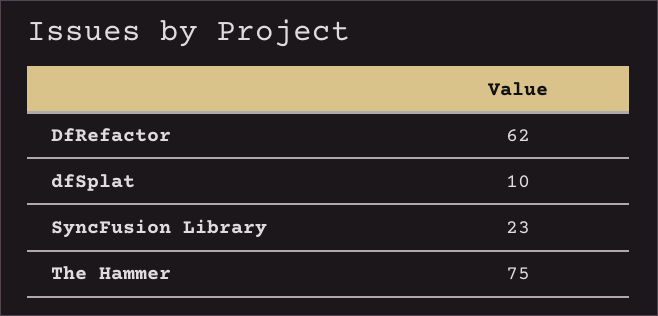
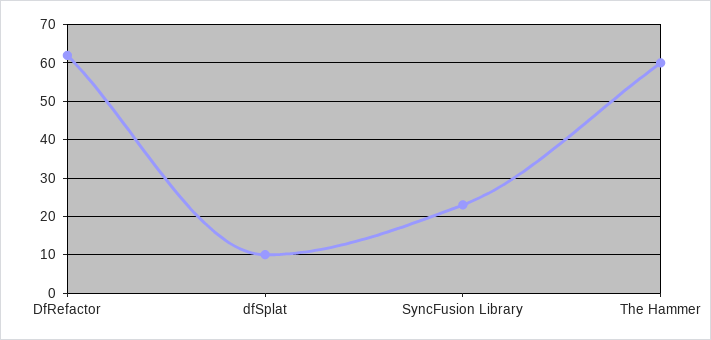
  {
    "DfRefactor": 62,
    "dfSplat": 10,
    "SyncFusion Library": 23,
-   "The Hammer": 75
+   "The Hammer": 60
  }

